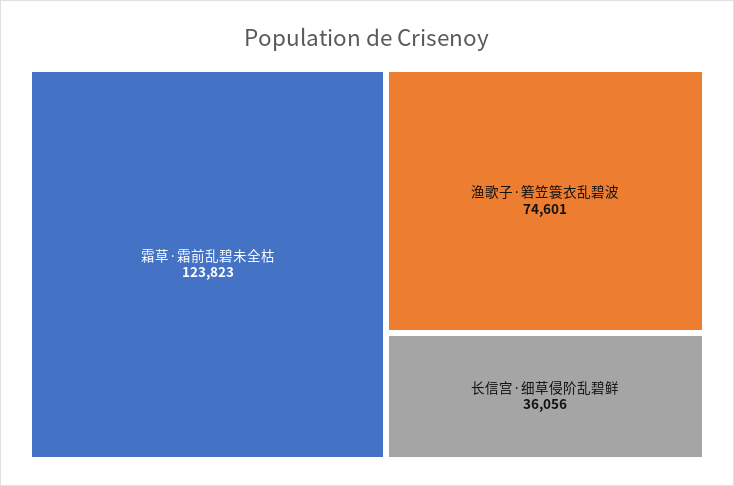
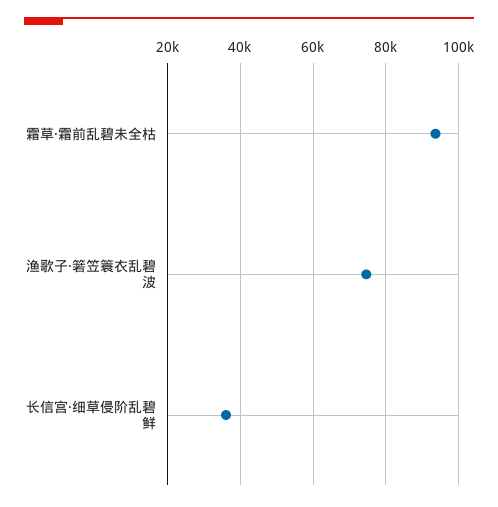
  {
-   "霜草·霜前乱碧未全枯": 123823,
+   "霜草·霜前乱碧未全枯": 94000,
    "渔歌子·箬笠簑衣乱碧波": 74601,
    "长信宫·细草侵阶乱碧鲜": 36056
  }

